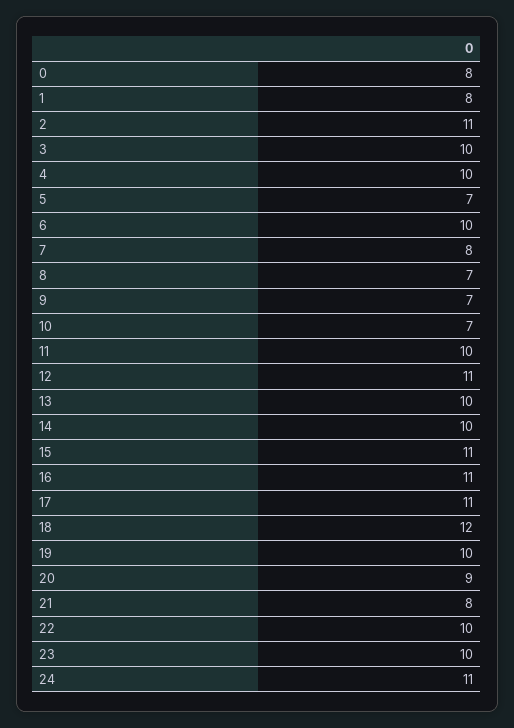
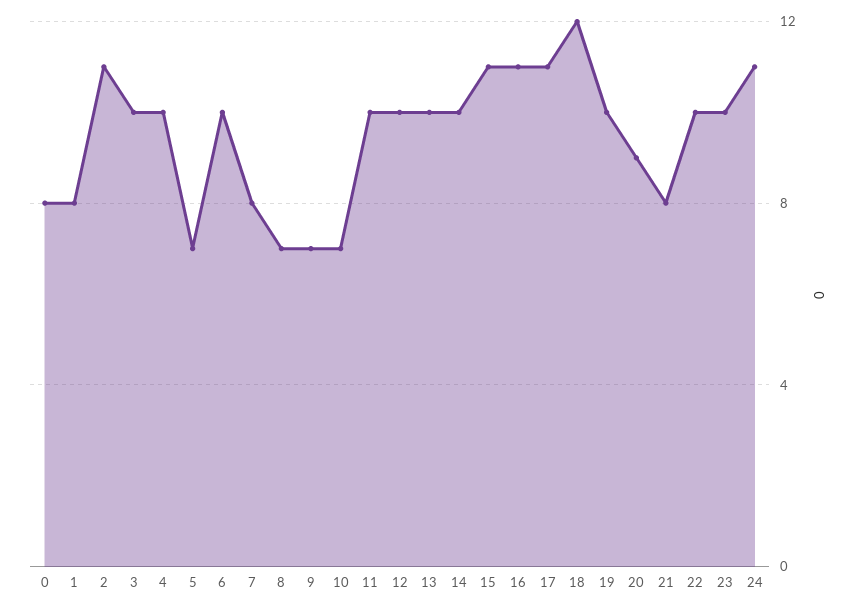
  {
    "0": 8,
    "1": 8,
    "2": 11,
    "3": 10,
    "4": 10,
    "5": 7,
    "6": 10,
    "7": 8,
    "8": 7,
    "9": 7,
    "10": 7,
    "11": 10,
-   "12": 11,
+   "12": 10,
    "13": 10,
    "14": 10,
    "15": 11,
    "16": 11,
    "17": 11,
    "18": 12,
    "19": 10,
    "20": 9,
    "21": 8,
    "22": 10,
    "23": 10,
    "24": 11
  }

